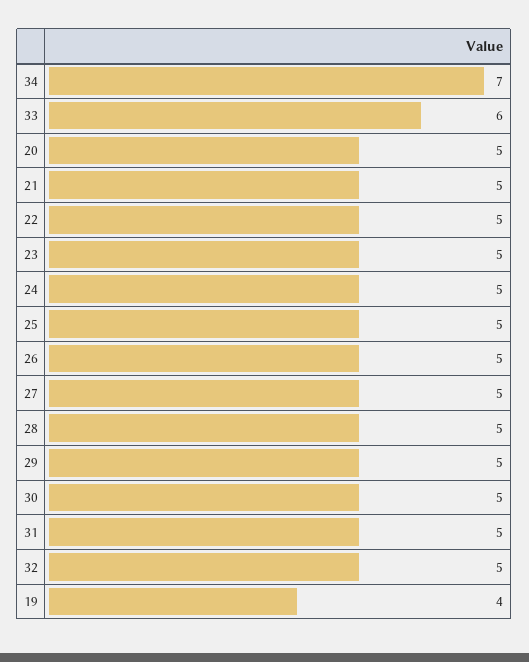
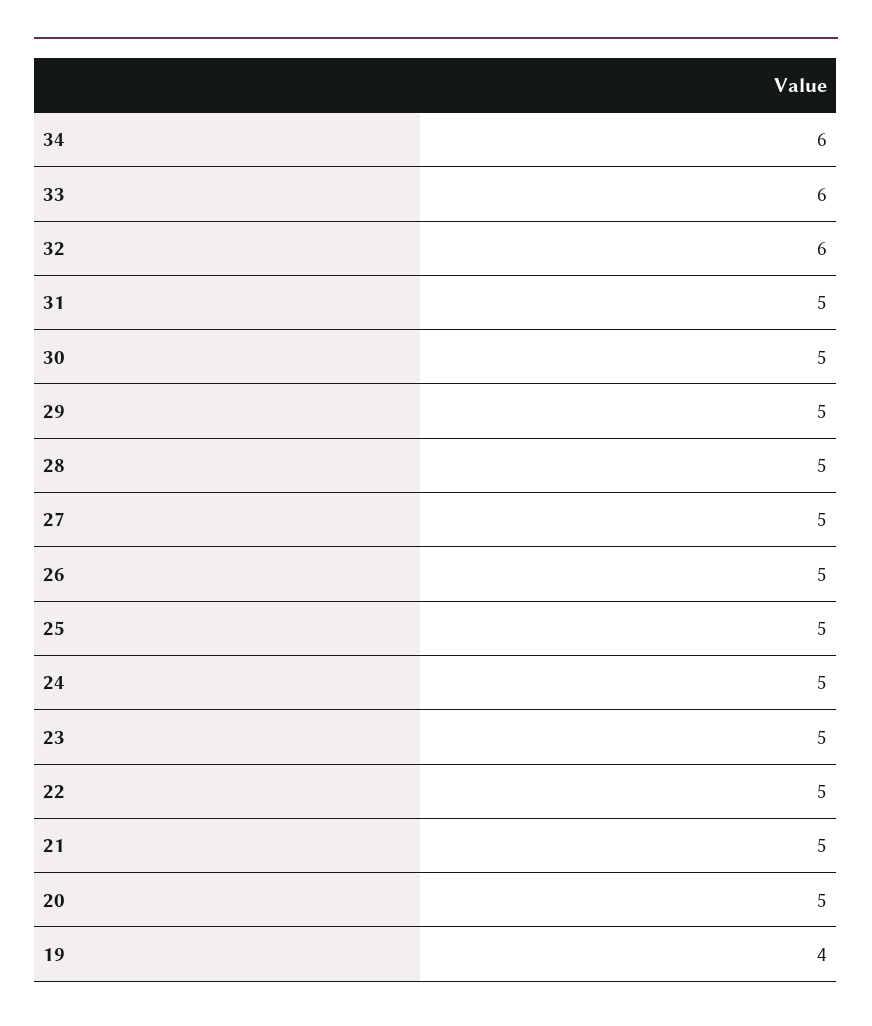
  {
-   "34": 7,
+   "34": 6,
    "33": 6,
    "20": 5,
    "21": 5,
    "22": 5,
    "23": 5,
    "24": 5,
    "25": 5,
    "26": 5,
    "27": 5,
    "28": 5,
    "29": 5,
    "30": 5,
    "31": 5,
-   "32": 5,
+   "32": 6,
    "19": 4
  }

